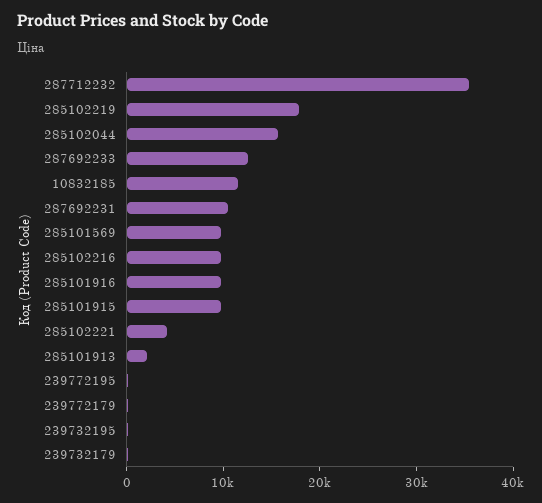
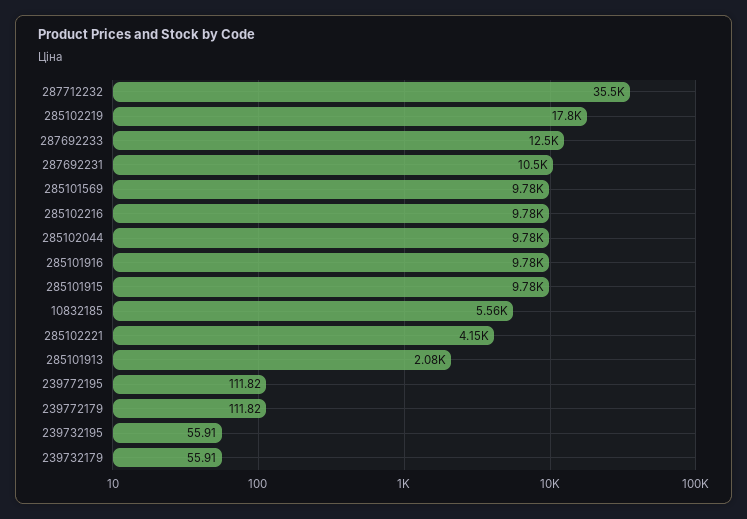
  {
    "287712232": 35500,
    "285102219": 17800,
-   "285102044": 16000,
+   "285102044": 9780,
    "287692233": 12500,
-   "10832185": 12000,
+   "10832185": 5560,
    "287692231": 10500,
    "285101569": 9780,
    "285102216": 9780,
    "285101916": 9780,
    "285101915": 9780,
    "285102221": 4150,
    "285101913": 2080,
    "239772195": 111.82,
    "239772179": 111.82,
    "239732195": 55.91,
    "239732179": 55.91
  }

